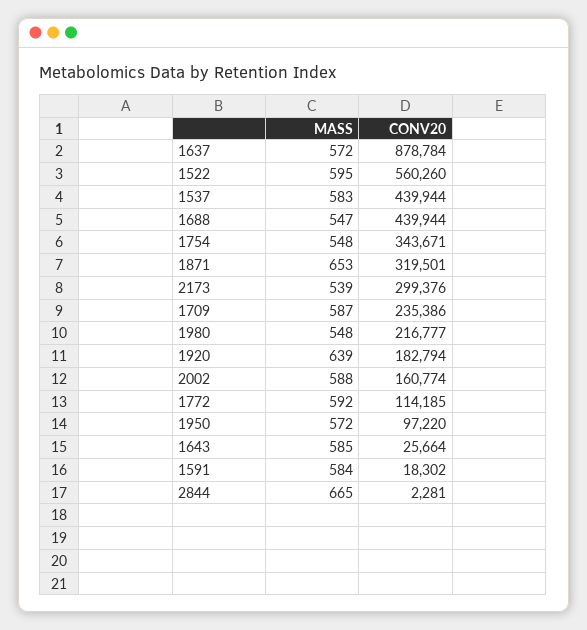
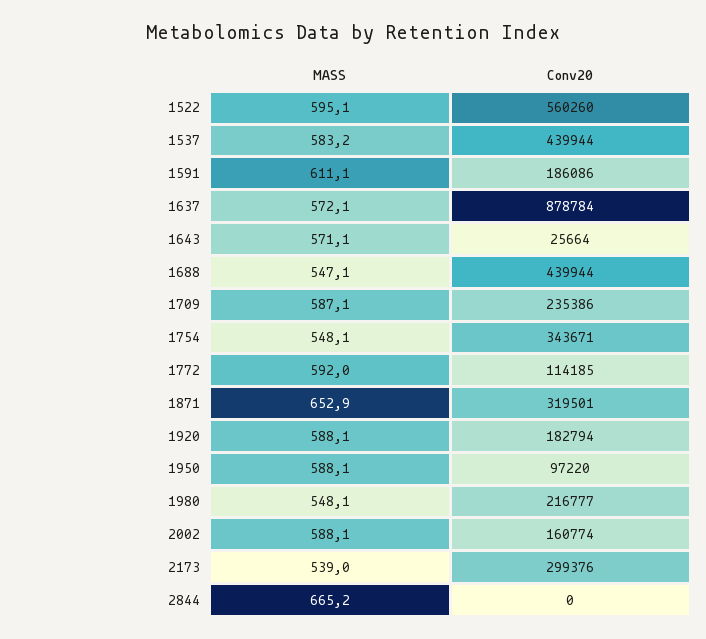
  {
    "MASS": {
      "1637": 572.1,
      "1522": 595.1,
      "1537": 583.2,
      "1688": 547.1,
      "1754": 548.1,
      "1871": 652.9,
      "2173": 539,
      "1709": 587.1,
      "1980": 548.1,
-     "1920": 639,
+     "1920": 588.1,
      "2002": 588.1,
      "1772": 592,
-     "1950": 572,
+     "1950": 588.1,
-     "1643": 585,
+     "1643": 571.1,
-     "1591": 584,
+     "1591": 611.1,
      "2844": 665.2
    },
    "CONV20": {
      "1637": 878784,
      "1522": 560260,
      "1537": 439944,
      "1688": 439944,
      "1754": 343671,
      "1871": 319501,
      "2173": 299376,
      "1709": 235386,
      "1980": 216777,
      "1920": 182794,
      "2002": 160774,
      "1772": 114185,
      "1950": 97220,
      "1643": 25664,
-     "1591": 18302,
+     "1591": 186086,
-     "2844": 2281
+     "2844": 0
    }
  }

